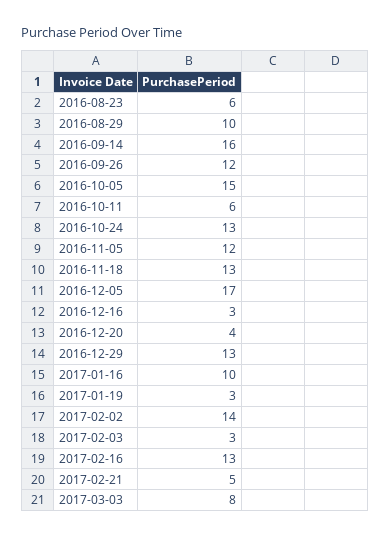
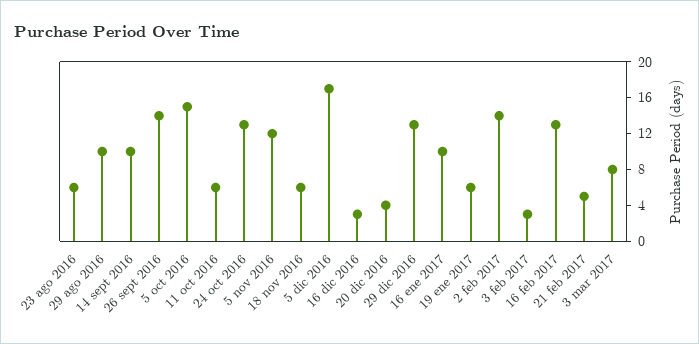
  {
    "2016-08-23": 6,
    "2016-08-29": 10,
-   "2016-09-14": 16,
+   "2016-09-14": 10,
-   "2016-09-26": 12,
+   "2016-09-26": 14,
    "2016-10-05": 15,
    "2016-10-11": 6,
    "2016-10-24": 13,
    "2016-11-05": 12,
-   "2016-11-18": 13,
+   "2016-11-18": 6,
    "2016-12-05": 17,
    "2016-12-16": 3,
    "2016-12-20": 4,
    "2016-12-29": 13,
    "2017-01-16": 10,
-   "2017-01-19": 3,
+   "2017-01-19": 6,
    "2017-02-02": 14,
    "2017-02-03": 3,
    "2017-02-16": 13,
    "2017-02-21": 5,
    "2017-03-03": 8
  }

